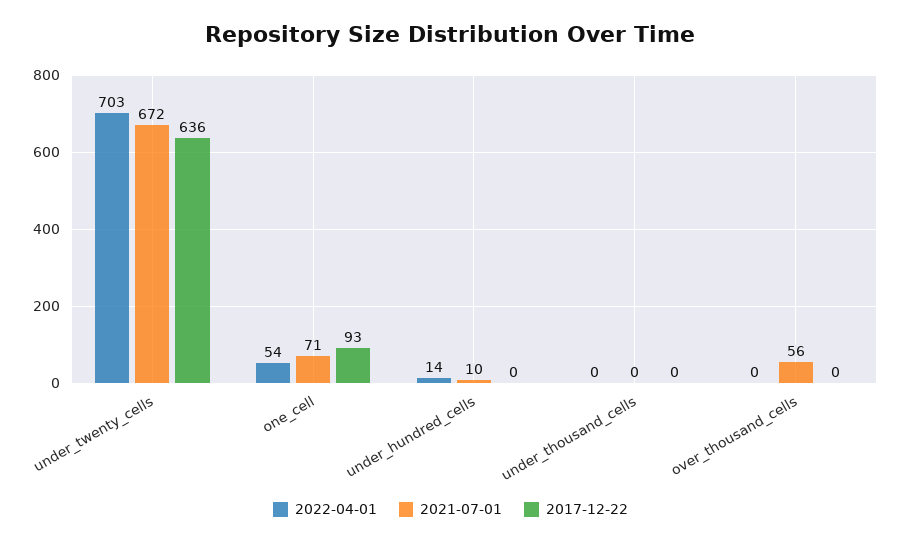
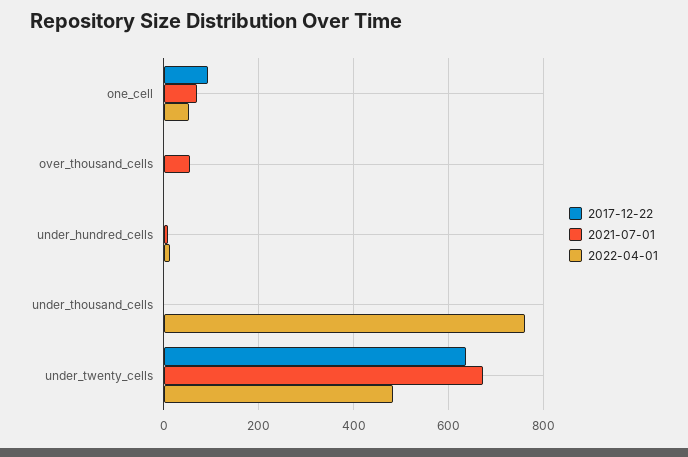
  {
    "2022-04-01": {
-     "under_twenty_cells": 703,
+     "under_twenty_cells": 480,
      "one_cell": 54,
      "under_hundred_cells": 14,
-     "under_thousand_cells": 0,
+     "under_thousand_cells": 760,
      "over_thousand_cells": 0
    },
    "2021-07-01": {
      "under_twenty_cells": 672,
      "one_cell": 71,
      "under_hundred_cells": 10,
      "under_thousand_cells": 0,
      "over_thousand_cells": 56
    },
    "2017-12-22": {
      "under_twenty_cells": 636,
      "one_cell": 93,
      "under_hundred_cells": 0,
      "under_thousand_cells": 0,
      "over_thousand_cells": 0
    }
  }

